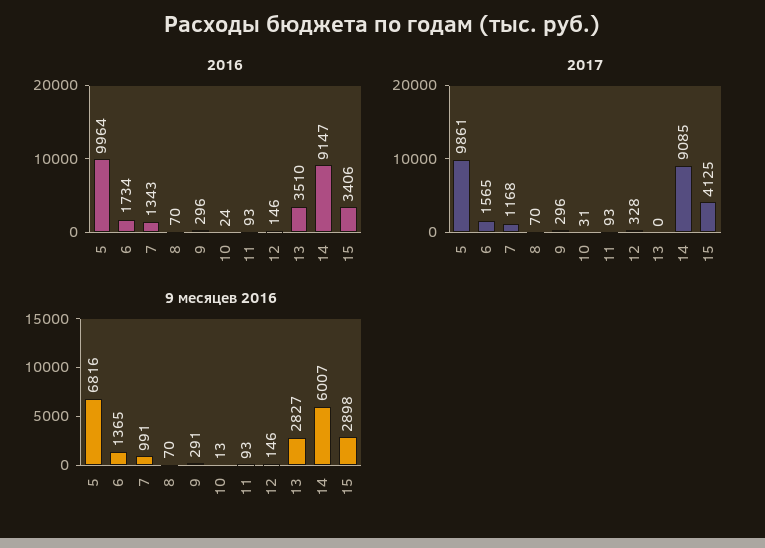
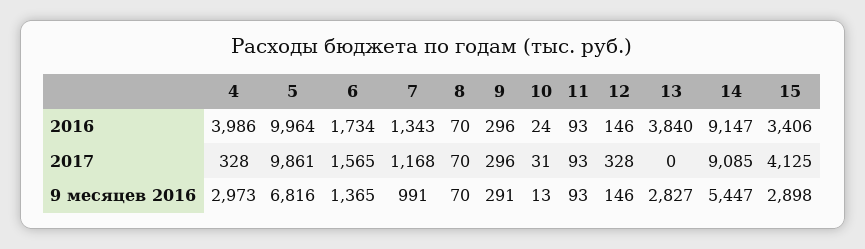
  {
    "2016": {
      "5": 9964,
      "6": 1734,
      "7": 1343,
      "8": 70,
      "9": 296,
      "10": 24,
      "11": 93,
      "12": 146,
-     "13": 3510,
+     "13": 3840,
      "14": 9147,
-     "15": 3406
+     "15": 3406,
+     "4": 3986
    },
    "2017": {
      "5": 9861,
      "6": 1565,
      "7": 1168,
      "8": 70,
      "9": 296,
      "10": 31,
      "11": 93,
      "12": 328,
      "13": 0,
      "14": 9085,
-     "15": 4125
+     "15": 4125,
+     "4": 328
    },
    "9 месяцев 2016": {
      "5": 6816,
      "6": 1365,
      "7": 991,
      "8": 70,
      "9": 291,
      "10": 13,
      "11": 93,
      "12": 146,
      "13": 2827,
-     "14": 6007,
+     "14": 5447,
-     "15": 2898
+     "15": 2898,
+     "4": 2973
    }
  }

